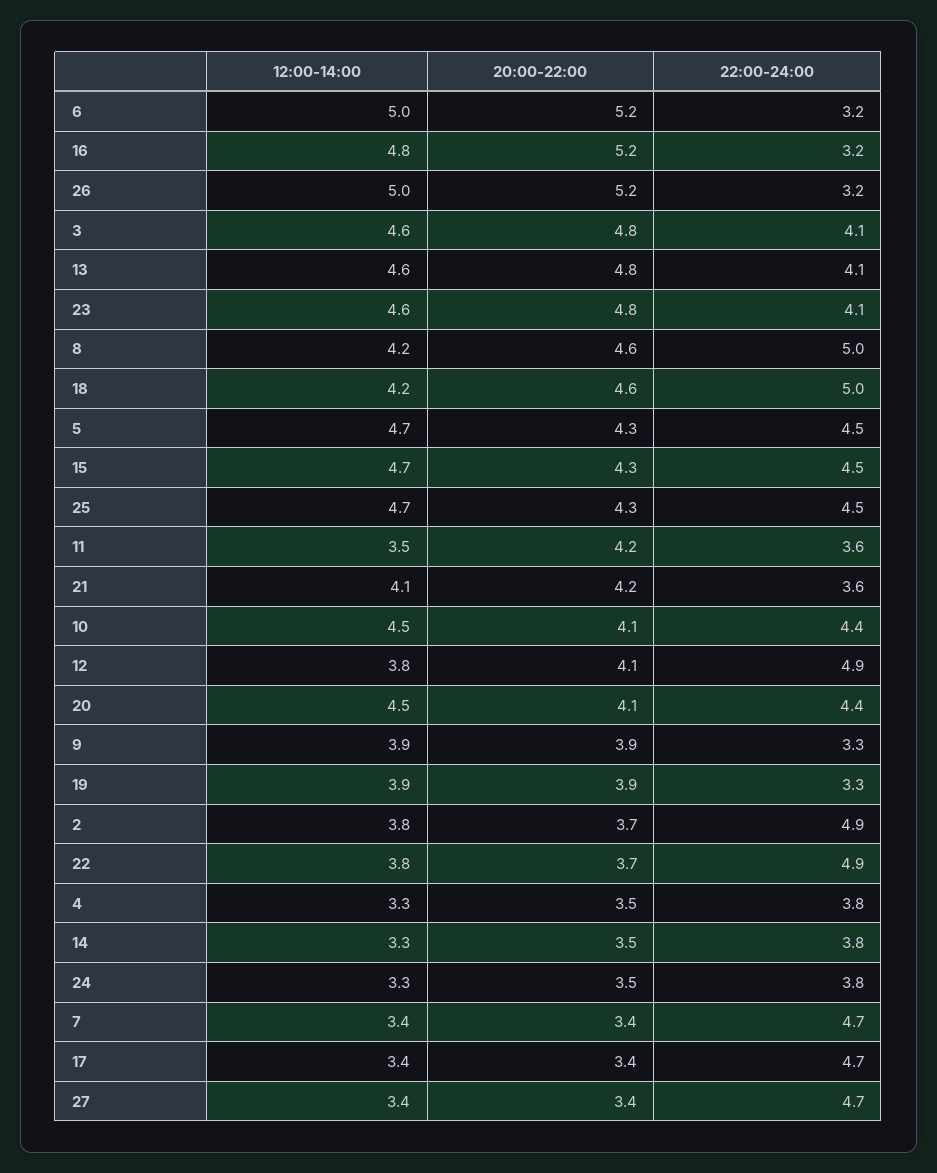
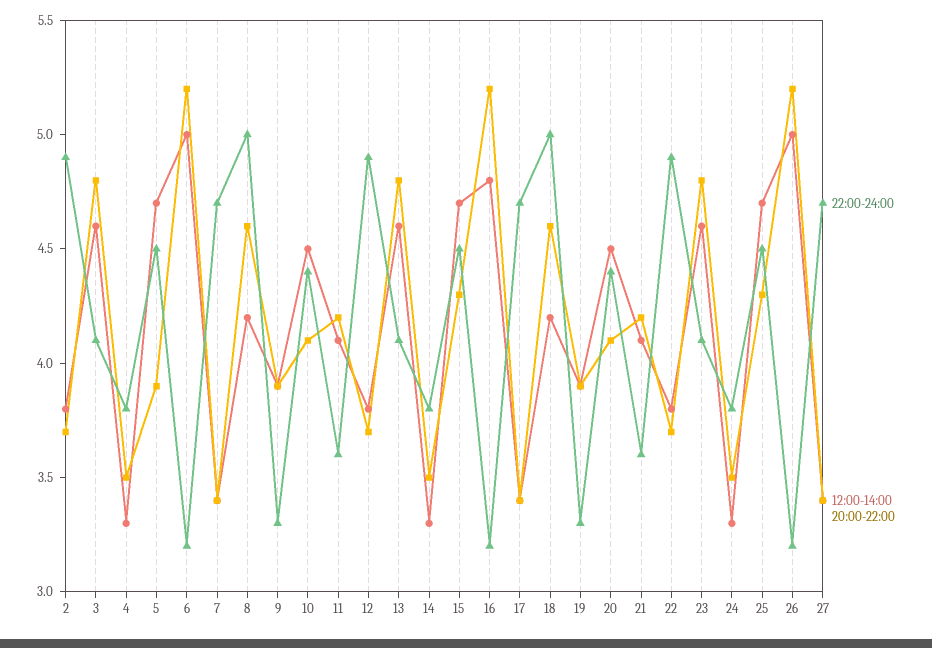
  {
    "12:00-14:00": {
      "6": 5,
      "16": 4.8,
      "26": 5,
      "3": 4.6,
      "13": 4.6,
      "23": 4.6,
      "8": 4.2,
      "18": 4.2,
      "5": 4.7,
      "15": 4.7,
      "25": 4.7,
-     "11": 3.5,
+     "11": 4.1,
      "21": 4.1,
      "10": 4.5,
      "12": 3.8,
      "20": 4.5,
      "9": 3.9,
      "19": 3.9,
      "2": 3.8,
      "22": 3.8,
      "4": 3.3,
      "14": 3.3,
      "24": 3.3,
      "7": 3.4,
      "17": 3.4,
      "27": 3.4
    },
    "20:00-22:00": {
      "6": 5.2,
      "16": 5.2,
      "26": 5.2,
      "3": 4.8,
      "13": 4.8,
      "23": 4.8,
      "8": 4.6,
      "18": 4.6,
-     "5": 4.3,
+     "5": 3.9,
      "15": 4.3,
      "25": 4.3,
      "11": 4.2,
      "21": 4.2,
      "10": 4.1,
-     "12": 4.1,
+     "12": 3.7,
      "20": 4.1,
      "9": 3.9,
      "19": 3.9,
      "2": 3.7,
      "22": 3.7,
      "4": 3.5,
      "14": 3.5,
      "24": 3.5,
      "7": 3.4,
      "17": 3.4,
      "27": 3.4
    },
    "22:00-24:00": {
      "6": 3.2,
      "16": 3.2,
      "26": 3.2,
      "3": 4.1,
      "13": 4.1,
      "23": 4.1,
      "8": 5,
      "18": 5,
      "5": 4.5,
      "15": 4.5,
      "25": 4.5,
      "11": 3.6,
      "21": 3.6,
      "10": 4.4,
      "12": 4.9,
      "20": 4.4,
      "9": 3.3,
      "19": 3.3,
      "2": 4.9,
      "22": 4.9,
      "4": 3.8,
      "14": 3.8,
      "24": 3.8,
      "7": 4.7,
      "17": 4.7,
      "27": 4.7
    }
  }

